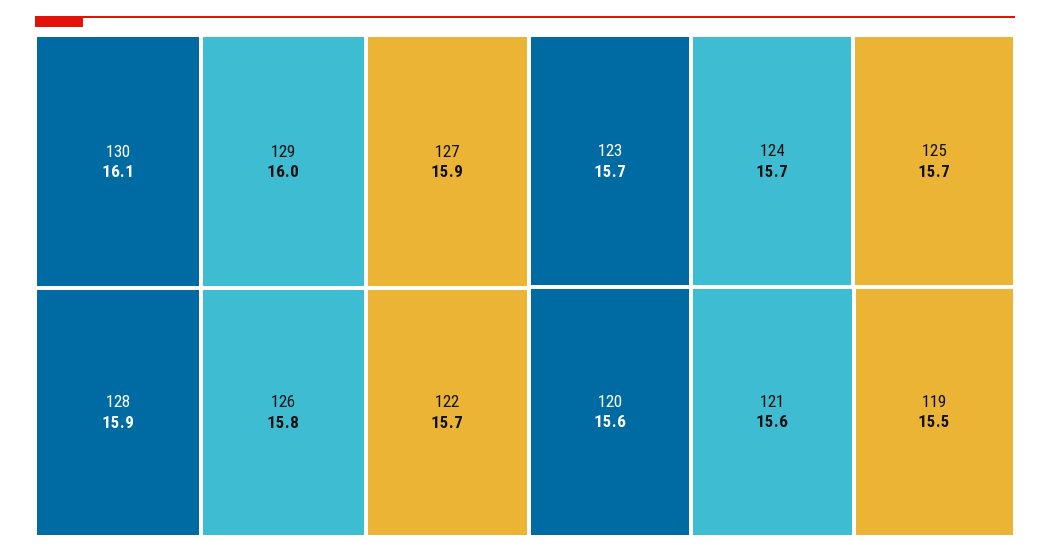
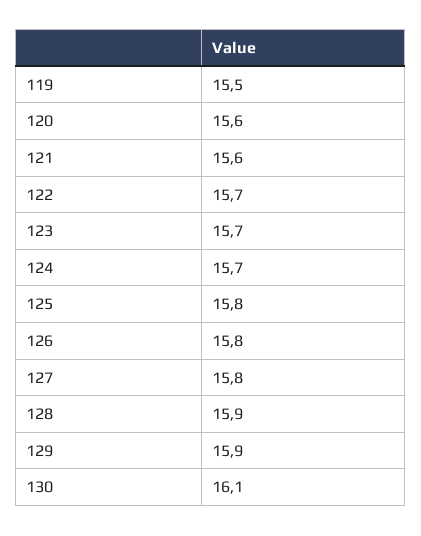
  {
    "130": 16.1,
-   "129": 16,
+   "129": 15.9,
-   "127": 15.9,
+   "127": 15.8,
    "128": 15.9,
    "126": 15.8,
    "122": 15.7,
    "123": 15.7,
    "124": 15.7,
-   "125": 15.7,
+   "125": 15.8,
    "120": 15.6,
    "121": 15.6,
    "119": 15.5
  }

